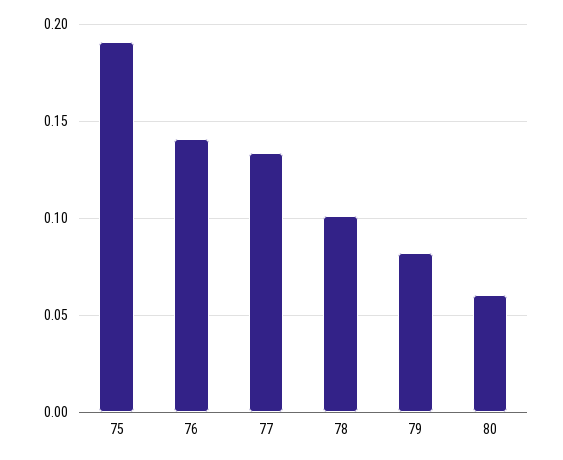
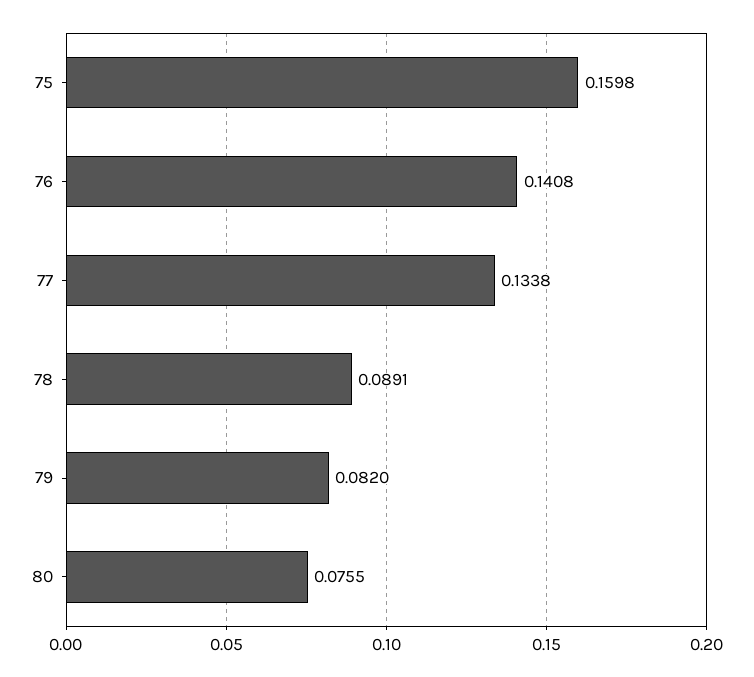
  {
-   "75": 0.19,
+   "75": 0.1598,
    "76": 0.1408,
    "77": 0.1338,
-   "78": 0.1,
+   "78": 0.0891,
    "79": 0.082,
-   "80": 0.06
+   "80": 0.0755
  }

